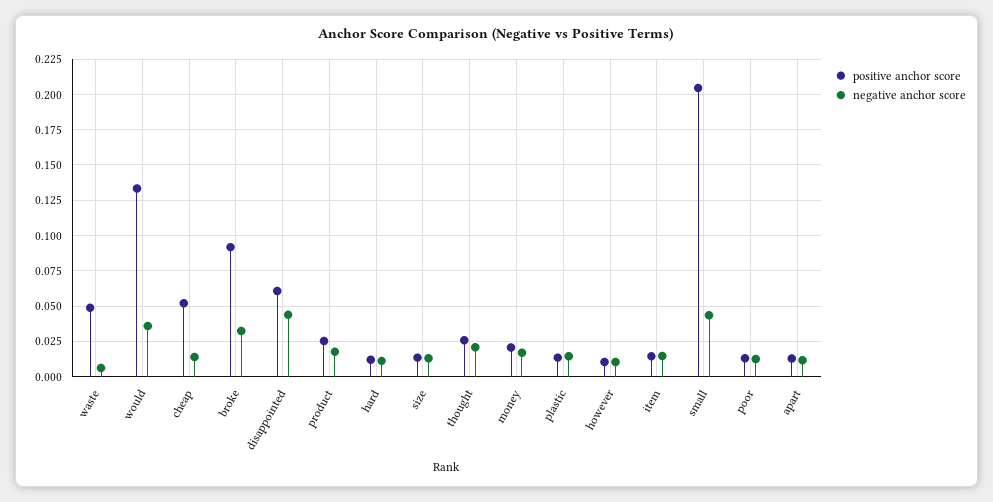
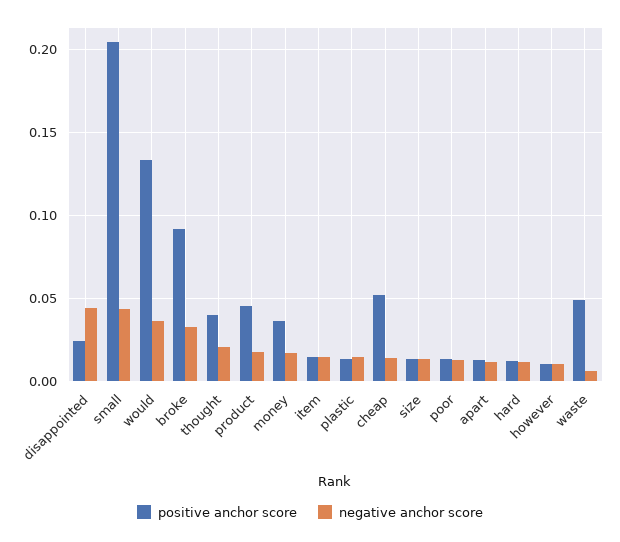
  {
    "positive anchor score": {
      "waste": 0.05,
      "would": 0.135,
      "cheap": 0.05,
      "broke": 0.09,
-     "disappointed": 0.06,
+     "disappointed": 0.025,
-     "product": 0.025,
+     "product": 0.045,
      "hard": 0.01,
      "size": 0.015,
-     "thought": 0.025,
+     "thought": 0.04,
-     "money": 0.02,
+     "money": 0.035,
      "plastic": 0.015,
      "however": 0.01,
      "item": 0.015,
      "small": 0.205,
      "poor": 0.015,
      "apart": 0.015
    },
    "negative anchor score": {
      "waste": 0.005,
      "would": 0.035,
      "cheap": 0.015,
      "broke": 0.03,
      "disappointed": 0.045,
      "product": 0.02,
      "hard": 0.01,
      "size": 0.015,
      "thought": 0.02,
      "money": 0.015,
      "plastic": 0.015,
      "however": 0.01,
      "item": 0.015,
      "small": 0.045,
      "poor": 0.015,
      "apart": 0.01
    }
  }

